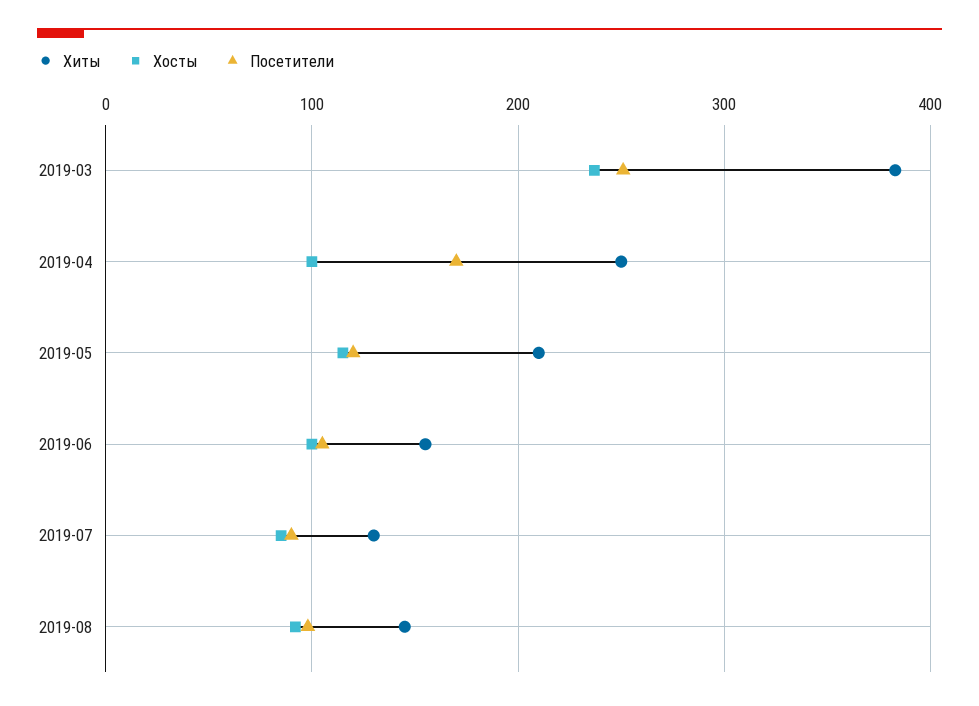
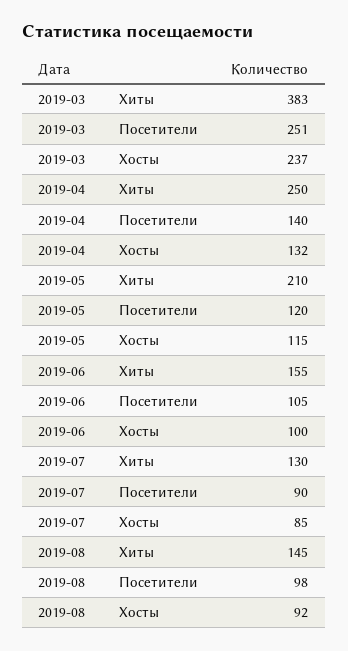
  {
    "Хиты": {
      "2019-03": 383,
      "2019-04": 250,
      "2019-05": 210,
      "2019-06": 155,
      "2019-07": 130,
      "2019-08": 145
    },
    "Хосты": {
      "2019-03": 237,
-     "2019-04": 100,
+     "2019-04": 132,
      "2019-05": 115,
      "2019-06": 100,
      "2019-07": 85,
      "2019-08": 92
    },
    "Посетители": {
      "2019-03": 251,
-     "2019-04": 170,
+     "2019-04": 140,
      "2019-05": 120,
      "2019-06": 105,
      "2019-07": 90,
      "2019-08": 98
    }
  }

